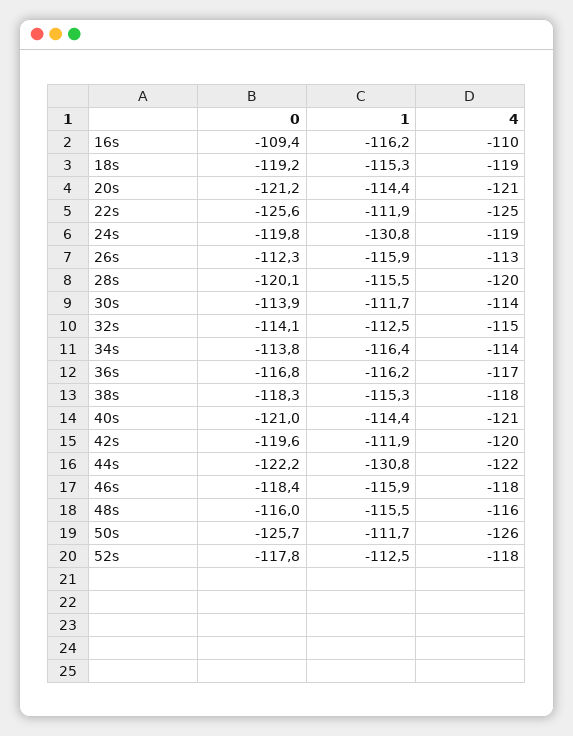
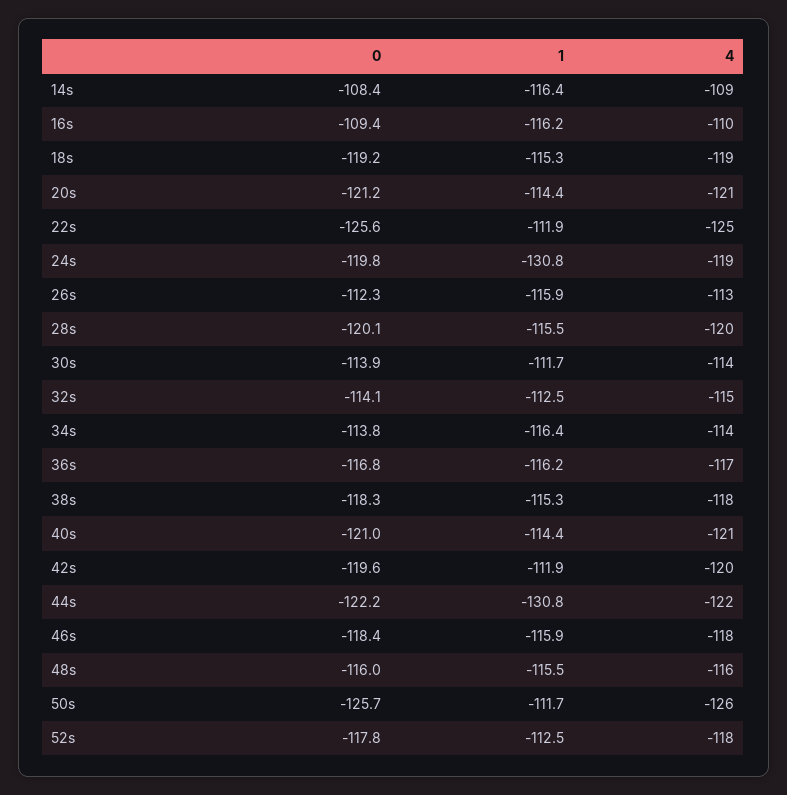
  {
    "0": {
      "16s": -109.4,
      "18s": -119.2,
      "20s": -121.2,
      "22s": -125.6,
      "24s": -119.8,
      "26s": -112.3,
      "28s": -120.1,
      "30s": -113.9,
      "32s": -114.1,
      "34s": -113.8,
      "36s": -116.8,
      "38s": -118.3,
      "40s": -121,
      "42s": -119.6,
      "44s": -122.2,
      "46s": -118.4,
      "48s": -116,
      "50s": -125.7,
-     "52s": -117.8
+     "52s": -117.8,
+     "14s": -108.4
    },
    "1": {
      "16s": -116.2,
      "18s": -115.3,
      "20s": -114.4,
      "22s": -111.9,
      "24s": -130.8,
      "26s": -115.9,
      "28s": -115.5,
      "30s": -111.7,
      "32s": -112.5,
      "34s": -116.4,
      "36s": -116.2,
      "38s": -115.3,
      "40s": -114.4,
      "42s": -111.9,
      "44s": -130.8,
      "46s": -115.9,
      "48s": -115.5,
      "50s": -111.7,
-     "52s": -112.5
+     "52s": -112.5,
+     "14s": -116.4
    },
    "4": {
      "16s": -110,
      "18s": -119,
      "20s": -121,
      "22s": -125,
      "24s": -119,
      "26s": -113,
      "28s": -120,
      "30s": -114,
      "32s": -115,
      "34s": -114,
      "36s": -117,
      "38s": -118,
      "40s": -121,
      "42s": -120,
      "44s": -122,
      "46s": -118,
      "48s": -116,
      "50s": -126,
-     "52s": -118
+     "52s": -118,
+     "14s": -109
    }
  }

